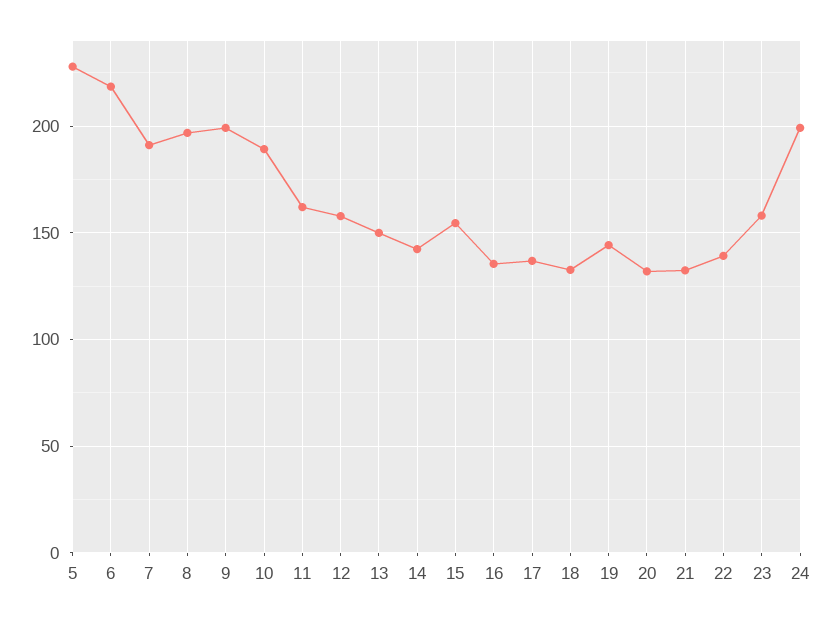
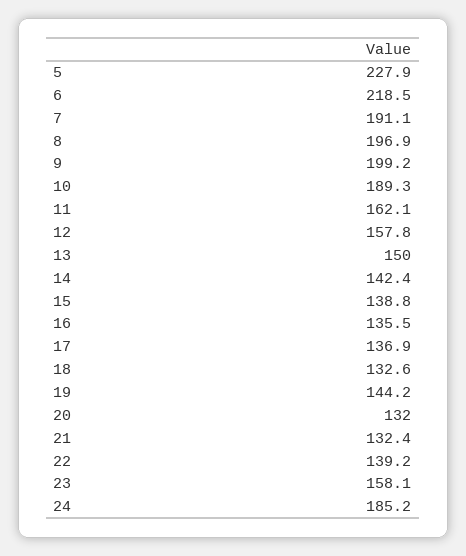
  {
    "5": 227.9,
    "6": 218.5,
    "7": 191.1,
    "8": 196.9,
    "9": 199.2,
    "10": 189.3,
    "11": 162.1,
    "12": 157.8,
    "13": 150,
    "14": 142.4,
-   "15": 155,
+   "15": 138.8,
    "16": 135.5,
    "17": 136.9,
    "18": 132.6,
    "19": 144.2,
    "20": 132,
    "21": 132.4,
    "22": 139.2,
    "23": 158.1,
-   "24": 200
+   "24": 185.2
  }

